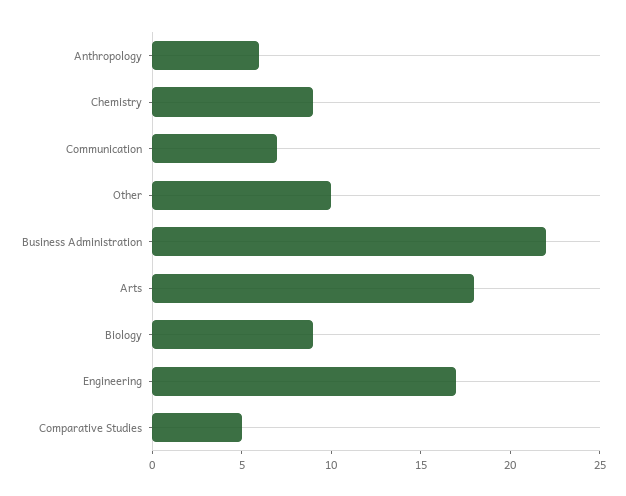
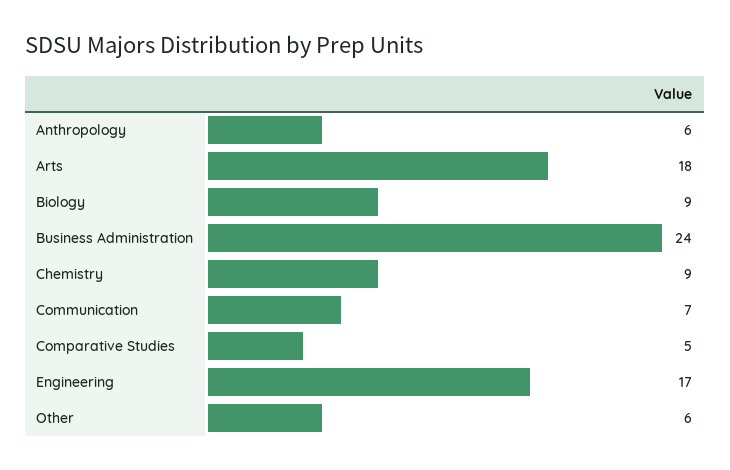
  {
    "Anthropology": 6,
    "Chemistry": 9,
    "Communication": 7,
-   "Other": 10,
+   "Other": 6,
-   "Business Administration": 22,
+   "Business Administration": 24,
    "Arts": 18,
    "Biology": 9,
    "Engineering": 17,
    "Comparative Studies": 5
  }

